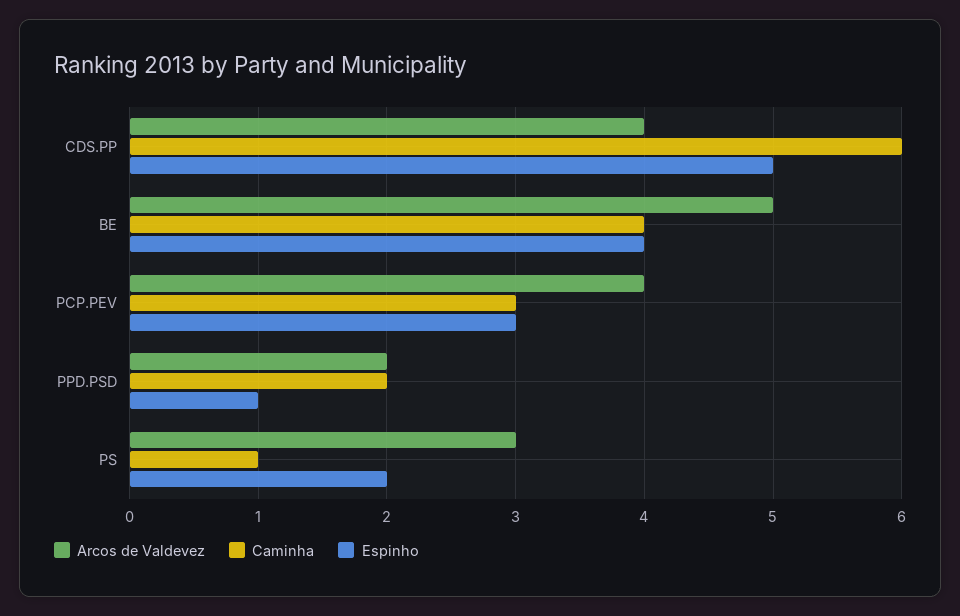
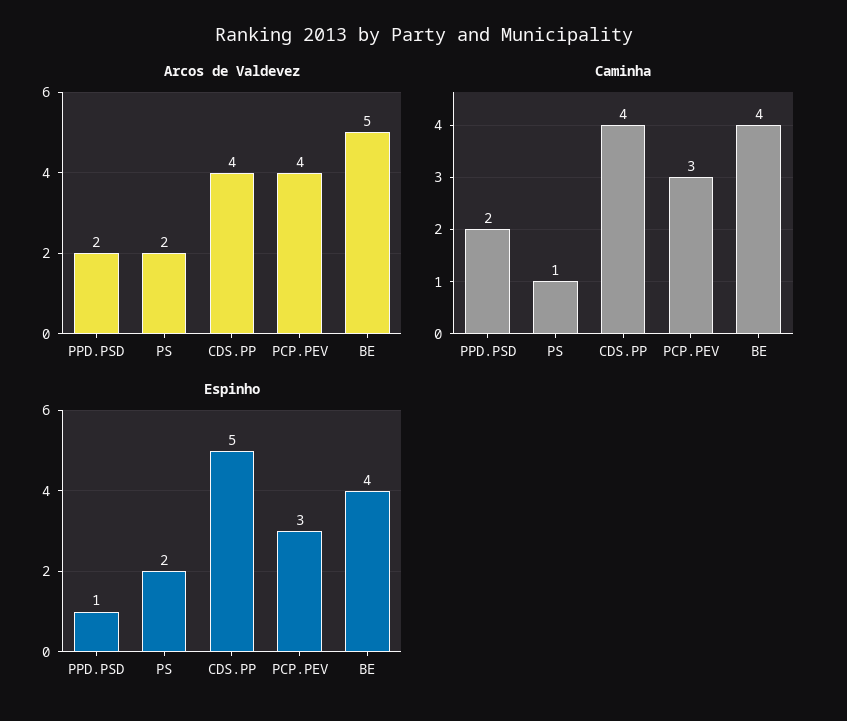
  {
    "Arcos de Valdevez": {
      "CDS.PP": 4,
      "BE": 5,
      "PCP.PEV": 4,
      "PPD.PSD": 2,
-     "PS": 3
+     "PS": 2
    },
    "Caminha": {
-     "CDS.PP": 6,
+     "CDS.PP": 4,
      "BE": 4,
      "PCP.PEV": 3,
      "PPD.PSD": 2,
      "PS": 1
    },
    "Espinho": {
      "CDS.PP": 5,
      "BE": 4,
      "PCP.PEV": 3,
      "PPD.PSD": 1,
      "PS": 2
    }
  }

